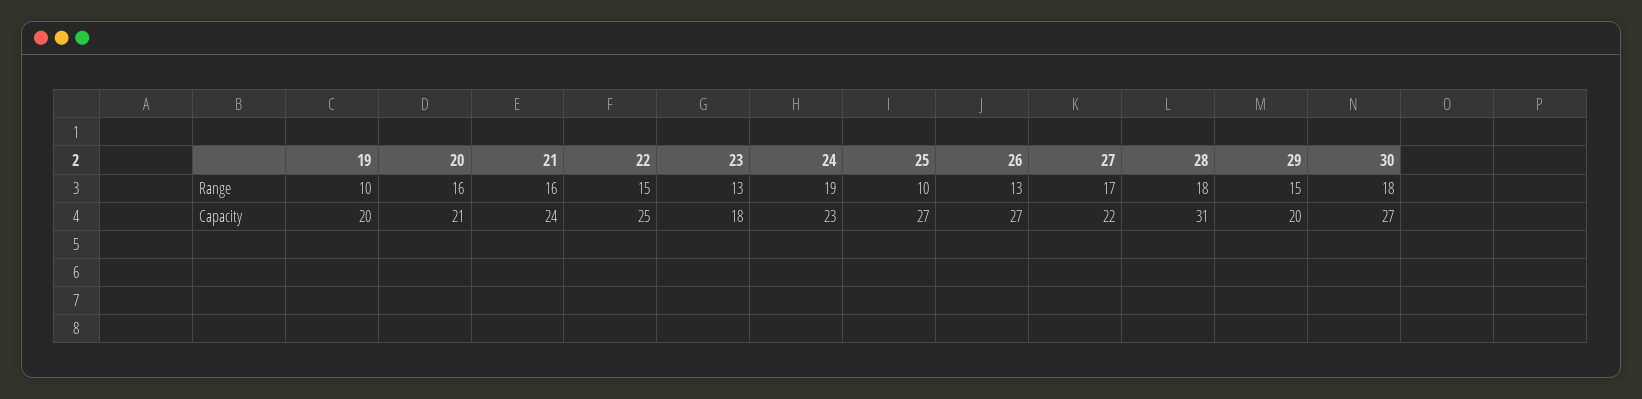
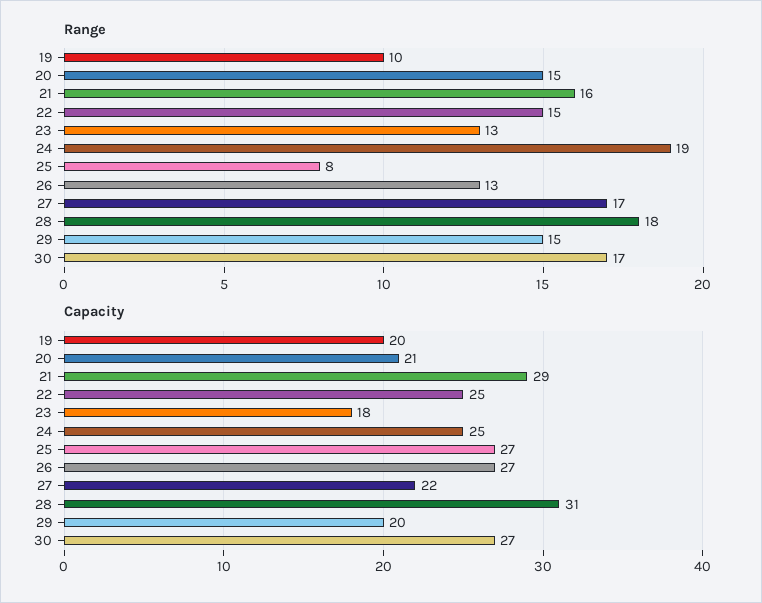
  {
    "Range": {
      "19": 10,
-     "20": 16,
+     "20": 15,
      "21": 16,
      "22": 15,
      "23": 13,
      "24": 19,
-     "25": 10,
+     "25": 8,
      "26": 13,
      "27": 17,
      "28": 18,
      "29": 15,
-     "30": 18
+     "30": 17
    },
    "Capacity": {
      "19": 20,
      "20": 21,
-     "21": 24,
+     "21": 29,
      "22": 25,
      "23": 18,
-     "24": 23,
+     "24": 25,
      "25": 27,
      "26": 27,
      "27": 22,
      "28": 31,
      "29": 20,
      "30": 27
    }
  }

